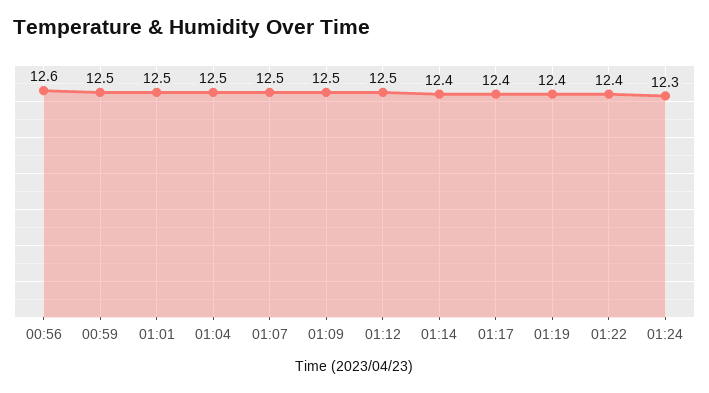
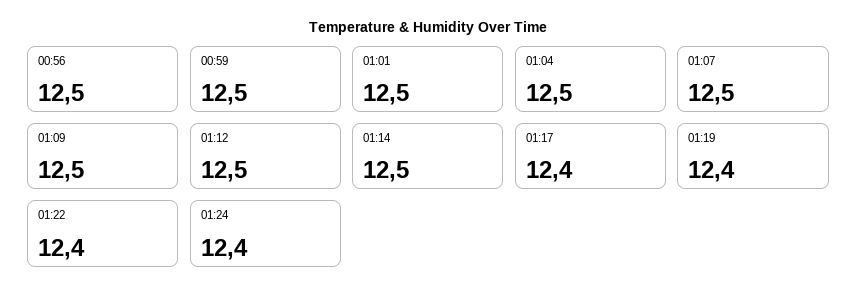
  {
-   "00:56": 12.6,
+   "00:56": 12.5,
    "00:59": 12.5,
    "01:01": 12.5,
    "01:04": 12.5,
    "01:07": 12.5,
    "01:09": 12.5,
    "01:12": 12.5,
-   "01:14": 12.4,
+   "01:14": 12.5,
    "01:17": 12.4,
    "01:19": 12.4,
    "01:22": 12.4,
-   "01:24": 12.3
+   "01:24": 12.4
  }

